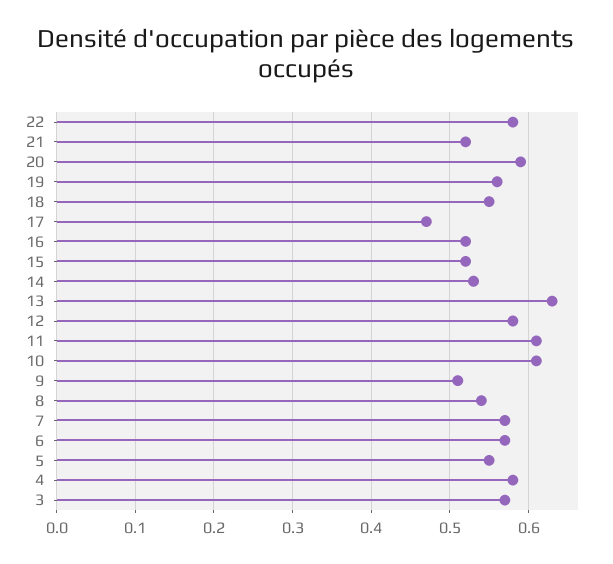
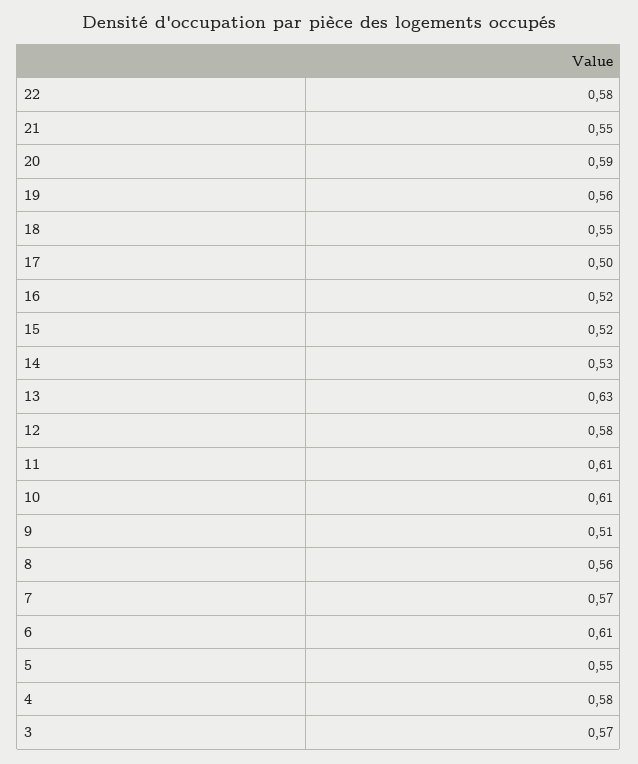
  {
    "22": 0.58,
-   "21": 0.52,
+   "21": 0.55,
    "20": 0.59,
    "19": 0.56,
    "18": 0.55,
-   "17": 0.47,
+   "17": 0.5,
    "16": 0.52,
    "15": 0.52,
    "14": 0.53,
    "13": 0.63,
    "12": 0.58,
    "11": 0.61,
    "10": 0.61,
    "9": 0.51,
-   "8": 0.54,
+   "8": 0.56,
    "7": 0.57,
-   "6": 0.57,
+   "6": 0.61,
    "5": 0.55,
    "4": 0.58,
    "3": 0.57
  }

